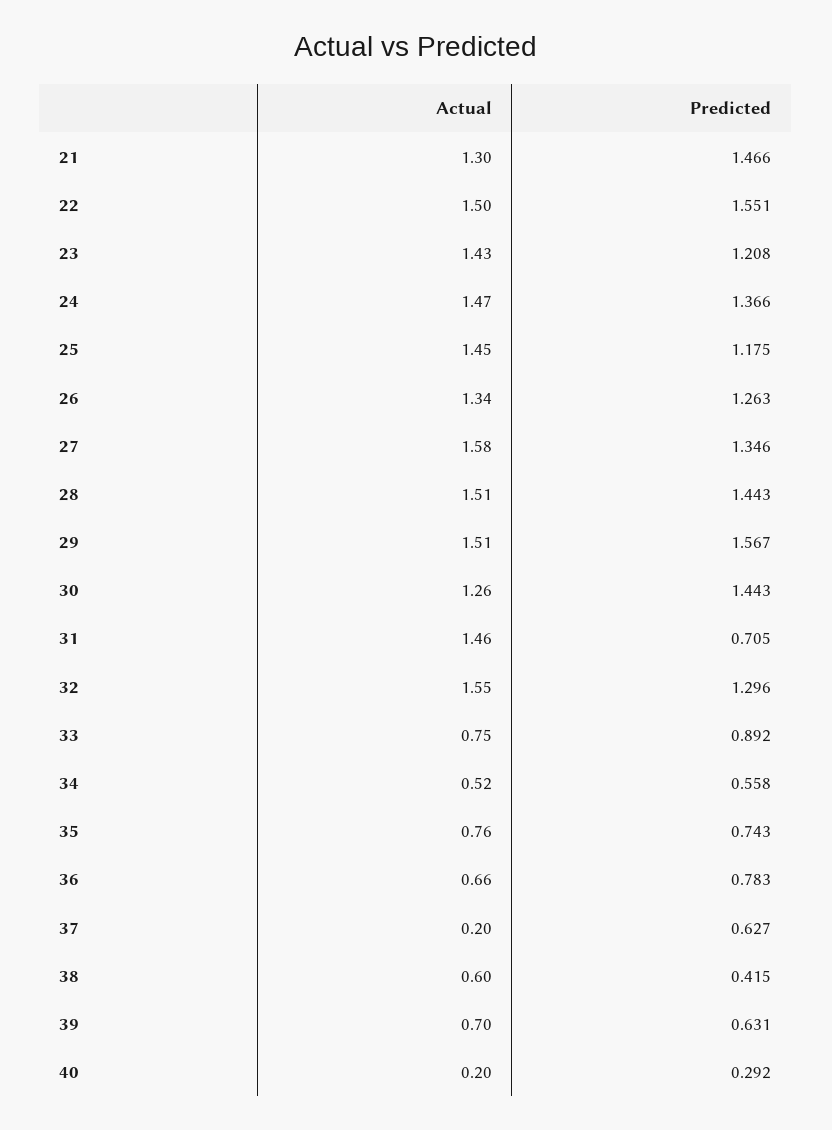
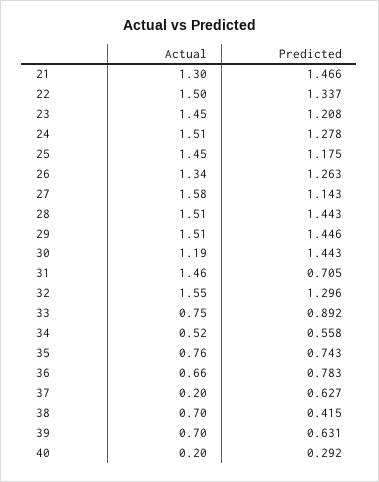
  {
    "Actual": {
      "21": 1.3,
      "22": 1.5,
-     "23": 1.43,
+     "23": 1.45,
-     "24": 1.47,
+     "24": 1.51,
      "25": 1.45,
      "26": 1.34,
      "27": 1.58,
      "28": 1.51,
      "29": 1.51,
-     "30": 1.26,
+     "30": 1.19,
      "31": 1.46,
      "32": 1.55,
      "33": 0.75,
      "34": 0.52,
      "35": 0.76,
      "36": 0.66,
      "37": 0.2,
-     "38": 0.6,
+     "38": 0.7,
      "39": 0.7,
      "40": 0.2
    },
    "Predicted": {
      "21": 1.466,
-     "22": 1.551,
+     "22": 1.337,
      "23": 1.208,
-     "24": 1.366,
+     "24": 1.278,
      "25": 1.175,
      "26": 1.263,
-     "27": 1.346,
+     "27": 1.143,
      "28": 1.443,
-     "29": 1.567,
+     "29": 1.446,
      "30": 1.443,
      "31": 0.705,
      "32": 1.296,
      "33": 0.892,
      "34": 0.558,
      "35": 0.743,
      "36": 0.783,
      "37": 0.627,
      "38": 0.415,
      "39": 0.631,
      "40": 0.292
    }
  }

